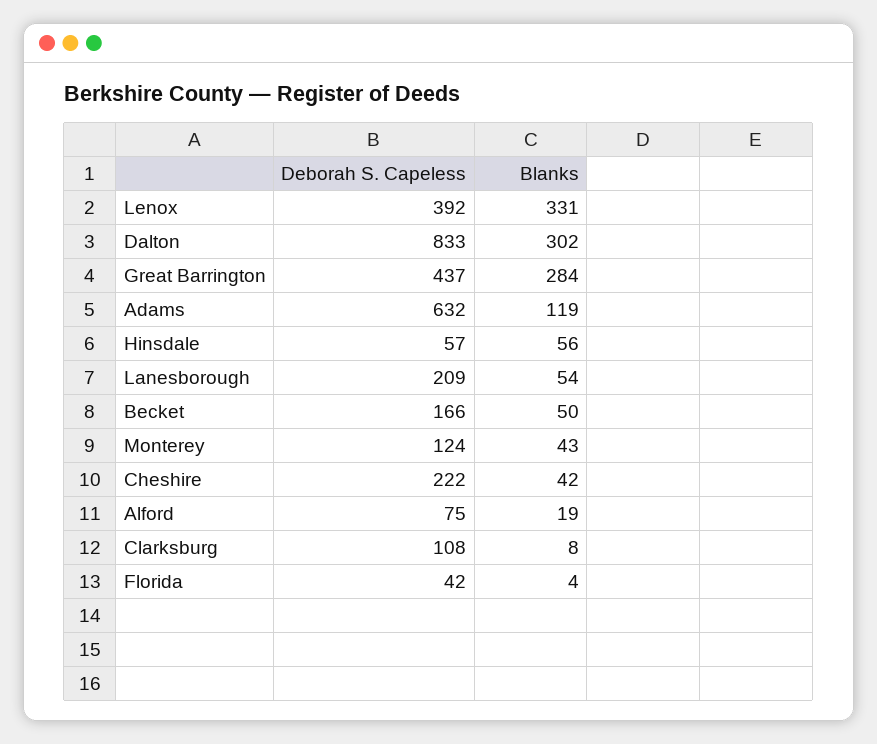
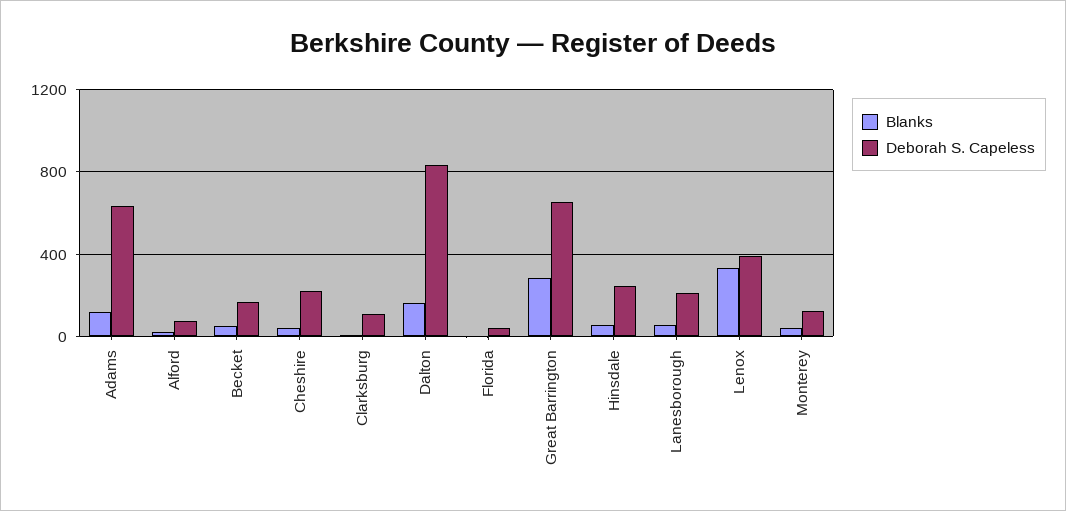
  {
    "Deborah S. Capeless": {
      "Lenox": 392,
      "Dalton": 833,
-     "Great Barrington": 437,
+     "Great Barrington": 650,
      "Adams": 632,
-     "Hinsdale": 57,
+     "Hinsdale": 250,
      "Lanesborough": 209,
      "Becket": 166,
      "Monterey": 124,
      "Cheshire": 222,
      "Alford": 75,
      "Clarksburg": 108,
      "Florida": 42
    },
    "Blanks": {
      "Lenox": 331,
-     "Dalton": 302,
+     "Dalton": 150,
      "Great Barrington": 284,
      "Adams": 119,
      "Hinsdale": 56,
      "Lanesborough": 54,
      "Becket": 50,
      "Monterey": 43,
      "Cheshire": 42,
      "Alford": 19,
      "Clarksburg": 8,
      "Florida": 4
    }
  }

